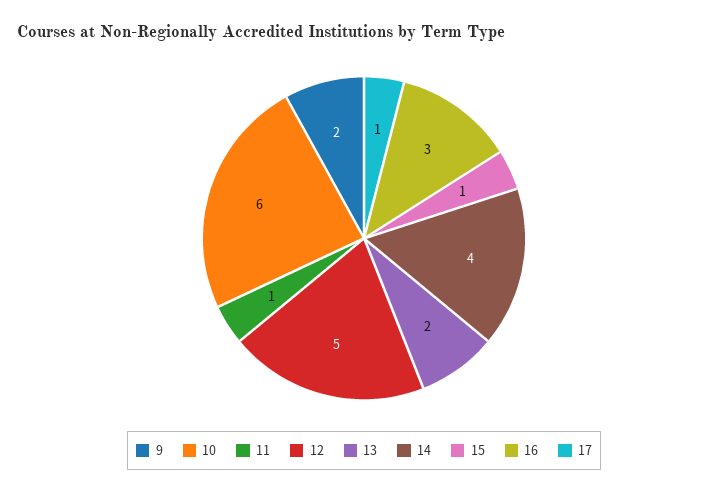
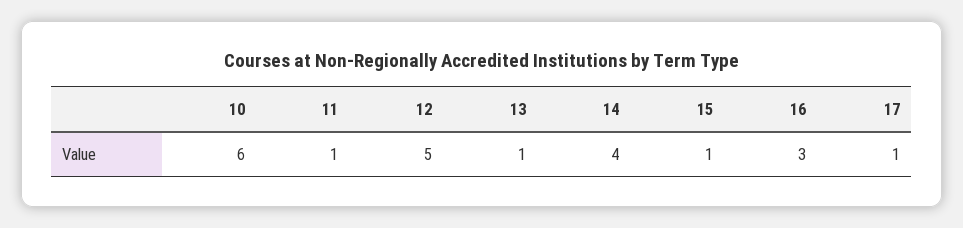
  {
-   "9": 2,
    "10": 6,
    "11": 1,
    "12": 5,
-   "13": 2,
+   "13": 1,
    "14": 4,
    "15": 1,
    "16": 3,
    "17": 1
  }

